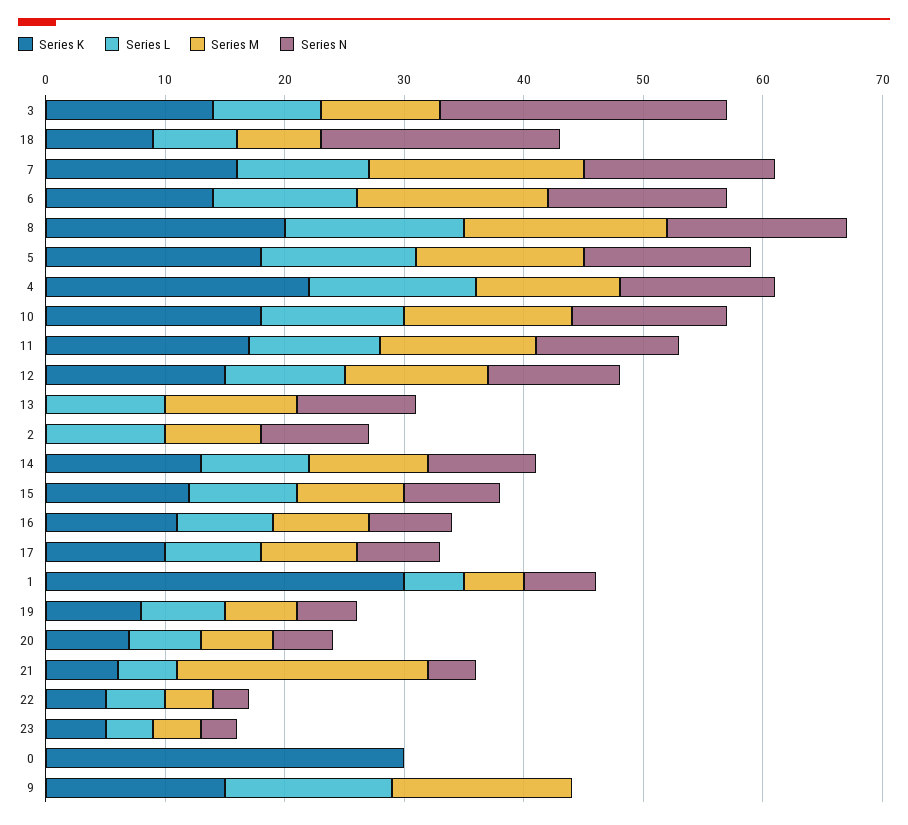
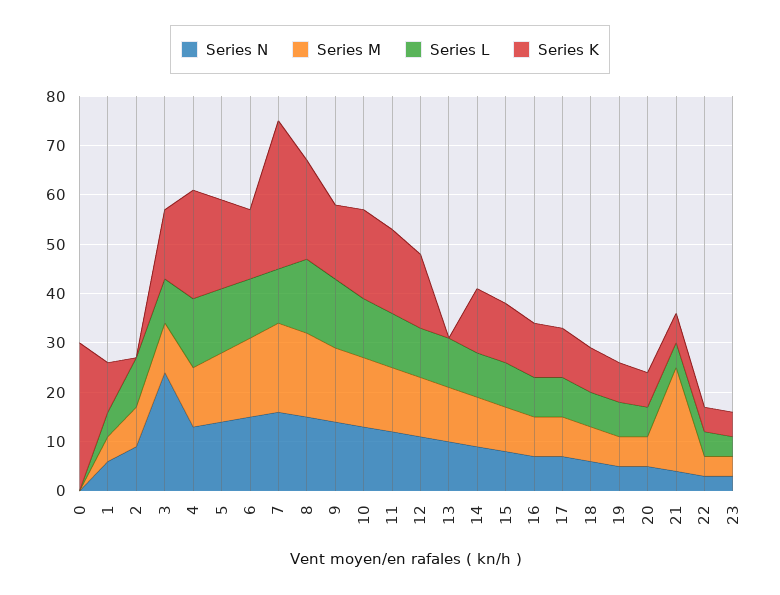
  {
    "Series K": {
      "3": 14,
      "18": 9,
-     "7": 16,
+     "7": 30,
      "6": 14,
      "8": 20,
      "5": 18,
      "4": 22,
      "10": 18,
      "11": 17,
      "12": 15,
      "13": 0,
      "2": 0,
      "14": 13,
      "15": 12,
      "16": 11,
      "17": 10,
-     "1": 30,
+     "1": 10,
      "19": 8,
      "20": 7,
      "21": 6,
      "22": 5,
      "23": 5,
      "0": 30,
      "9": 15
    },
    "Series L": {
      "3": 9,
      "18": 7,
      "7": 11,
      "6": 12,
      "8": 15,
      "5": 13,
      "4": 14,
      "10": 12,
      "11": 11,
      "12": 10,
      "13": 10,
      "2": 10,
      "14": 9,
      "15": 9,
      "16": 8,
      "17": 8,
      "1": 5,
      "19": 7,
      "20": 6,
      "21": 5,
      "22": 5,
      "23": 4,
      "0": 0,
      "9": 14
    },
    "Series M": {
      "3": 10,
      "18": 7,
      "7": 18,
      "6": 16,
      "8": 17,
      "5": 14,
      "4": 12,
      "10": 14,
      "11": 13,
      "12": 12,
      "13": 11,
      "2": 8,
      "14": 10,
      "15": 9,
      "16": 8,
      "17": 8,
      "1": 5,
      "19": 6,
      "20": 6,
      "21": 21,
      "22": 4,
      "23": 4,
      "0": 0,
      "9": 15
    },
    "Series N": {
      "3": 24,
-     "18": 20,
+     "18": 5,
      "7": 16,
      "6": 15,
      "8": 15,
      "5": 14,
      "4": 13,
      "10": 13,
      "11": 12,
      "12": 11,
      "13": 10,
      "2": 9,
      "14": 9,
      "15": 8,
      "16": 7,
      "17": 7,
      "1": 6,
      "19": 5,
      "20": 5,
      "21": 4,
      "22": 3,
      "23": 3,
      "0": 0,
-     "9": 0
+     "9": 15
    }
  }

